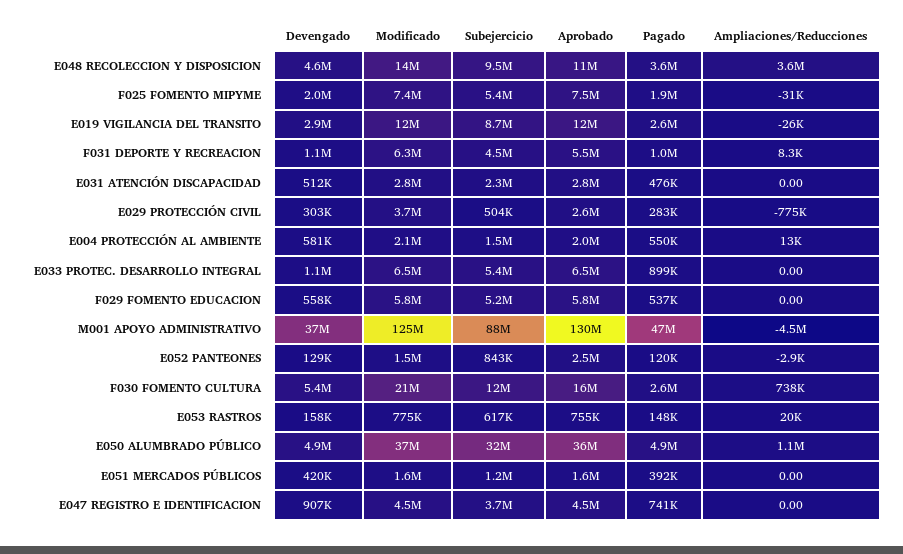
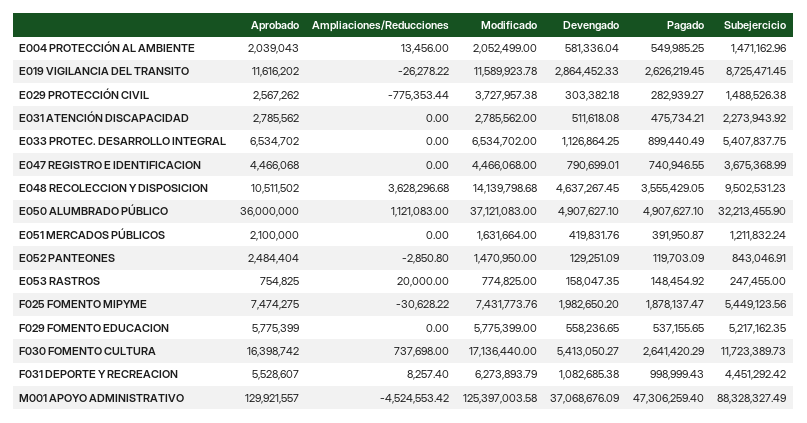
  {
    "Devengado": {
      "E048 RECOLECCION Y DISPOSICION": 4637267.45,
      "F025 FOMENTO MIPYME": 1982650.2,
      "E019 VIGILANCIA DEL TRANSITO": 2864452.33,
      "F031 DEPORTE Y RECREACION": 1082685.38,
      "E031 ATENCIÓN DISCAPACIDAD": 511618.08,
      "E029 PROTECCIÓN CIVIL": 303382.18,
      "E004 PROTECCIÓN AL AMBIENTE": 581336.04,
      "E033 PROTEC. DESARROLLO INTEGRAL": 1126864.25,
      "F029 FOMENTO EDUCACION": 558236.65,
      "M001 APOYO ADMINISTRATIVO": 37068676.09,
      "E052 PANTEONES": 129251.09,
      "F030 FOMENTO CULTURA": 5413050.27,
      "E053 RASTROS": 158047.35,
      "E050 ALUMBRADO PÚBLICO": 4907627.1,
      "E051 MERCADOS PÚBLICOS": 419831.76,
-     "E047 REGISTRO E IDENTIFICACION": 907000
+     "E047 REGISTRO E IDENTIFICACION": 790699.01
    },
    "Modificado": {
      "E048 RECOLECCION Y DISPOSICION": 14139798.68,
      "F025 FOMENTO MIPYME": 7431773.76,
      "E019 VIGILANCIA DEL TRANSITO": 11589923.78,
      "F031 DEPORTE Y RECREACION": 6273893.79,
      "E031 ATENCIÓN DISCAPACIDAD": 2785562,
      "E029 PROTECCIÓN CIVIL": 3727957.38,
      "E004 PROTECCIÓN AL AMBIENTE": 2052499,
      "E033 PROTEC. DESARROLLO INTEGRAL": 6534702,
      "F029 FOMENTO EDUCACION": 5775399,
      "M001 APOYO ADMINISTRATIVO": 125397003.58,
      "E052 PANTEONES": 1470950,
-     "F030 FOMENTO CULTURA": 21000000,
+     "F030 FOMENTO CULTURA": 17136440,
      "E053 RASTROS": 774825,
      "E050 ALUMBRADO PÚBLICO": 37121083,
      "E051 MERCADOS PÚBLICOS": 1631664,
      "E047 REGISTRO E IDENTIFICACION": 4466068
    },
    "Subejercicio": {
      "E048 RECOLECCION Y DISPOSICION": 9502531.23,
      "F025 FOMENTO MIPYME": 5449123.56,
      "E019 VIGILANCIA DEL TRANSITO": 8725471.45,
      "F031 DEPORTE Y RECREACION": 4451292.42,
      "E031 ATENCIÓN DISCAPACIDAD": 2273943.92,
-     "E029 PROTECCIÓN CIVIL": 504000,
+     "E029 PROTECCIÓN CIVIL": 1488526.38,
      "E004 PROTECCIÓN AL AMBIENTE": 1471162.96,
      "E033 PROTEC. DESARROLLO INTEGRAL": 5407837.75,
      "F029 FOMENTO EDUCACION": 5217162.35,
      "M001 APOYO ADMINISTRATIVO": 88328327.49,
      "E052 PANTEONES": 843046.91,
      "F030 FOMENTO CULTURA": 11723389.73,
-     "E053 RASTROS": 617000,
+     "E053 RASTROS": 247455,
      "E050 ALUMBRADO PÚBLICO": 32213455.9,
      "E051 MERCADOS PÚBLICOS": 1211832.24,
      "E047 REGISTRO E IDENTIFICACION": 3675368.99
    },
    "Aprobado": {
      "E048 RECOLECCION Y DISPOSICION": 10511502,
      "F025 FOMENTO MIPYME": 7474275,
      "E019 VIGILANCIA DEL TRANSITO": 11616202,
      "F031 DEPORTE Y RECREACION": 5528607,
      "E031 ATENCIÓN DISCAPACIDAD": 2785562,
      "E029 PROTECCIÓN CIVIL": 2567262,
      "E004 PROTECCIÓN AL AMBIENTE": 2039043,
      "E033 PROTEC. DESARROLLO INTEGRAL": 6534702,
      "F029 FOMENTO EDUCACION": 5775399,
      "M001 APOYO ADMINISTRATIVO": 129921557,
      "E052 PANTEONES": 2484404,
      "F030 FOMENTO CULTURA": 16398742,
      "E053 RASTROS": 754825,
      "E050 ALUMBRADO PÚBLICO": 36000000,
-     "E051 MERCADOS PÚBLICOS": 1600000,
+     "E051 MERCADOS PÚBLICOS": 2100000,
      "E047 REGISTRO E IDENTIFICACION": 4466068
    },
    "Pagado": {
      "E048 RECOLECCION Y DISPOSICION": 3555429.05,
      "F025 FOMENTO MIPYME": 1878137.47,
      "E019 VIGILANCIA DEL TRANSITO": 2626219.45,
      "F031 DEPORTE Y RECREACION": 998999.43,
      "E031 ATENCIÓN DISCAPACIDAD": 475734.21,
      "E029 PROTECCIÓN CIVIL": 282939.27,
      "E004 PROTECCIÓN AL AMBIENTE": 549985.25,
      "E033 PROTEC. DESARROLLO INTEGRAL": 899440.49,
      "F029 FOMENTO EDUCACION": 537155.65,
      "M001 APOYO ADMINISTRATIVO": 47306259.4,
      "E052 PANTEONES": 119703.09,
      "F030 FOMENTO CULTURA": 2641420.29,
      "E053 RASTROS": 148454.92,
      "E050 ALUMBRADO PÚBLICO": 4907627.1,
      "E051 MERCADOS PÚBLICOS": 391950.87,
      "E047 REGISTRO E IDENTIFICACION": 740946.55
    },
    "Ampliaciones/Reducciones": {
      "E048 RECOLECCION Y DISPOSICION": 3628296.68,
      "F025 FOMENTO MIPYME": -30628.22,
      "E019 VIGILANCIA DEL TRANSITO": -26278.22,
      "F031 DEPORTE Y RECREACION": 8257.4,
      "E031 ATENCIÓN DISCAPACIDAD": 0,
      "E029 PROTECCIÓN CIVIL": -775353.44,
      "E004 PROTECCIÓN AL AMBIENTE": 13456,
      "E033 PROTEC. DESARROLLO INTEGRAL": 0,
      "F029 FOMENTO EDUCACION": 0,
      "M001 APOYO ADMINISTRATIVO": -4524553.42,
      "E052 PANTEONES": -2850.8,
      "F030 FOMENTO CULTURA": 737698,
      "E053 RASTROS": 20000,
      "E050 ALUMBRADO PÚBLICO": 1121083,
      "E051 MERCADOS PÚBLICOS": 0,
      "E047 REGISTRO E IDENTIFICACION": 0
    }
  }

